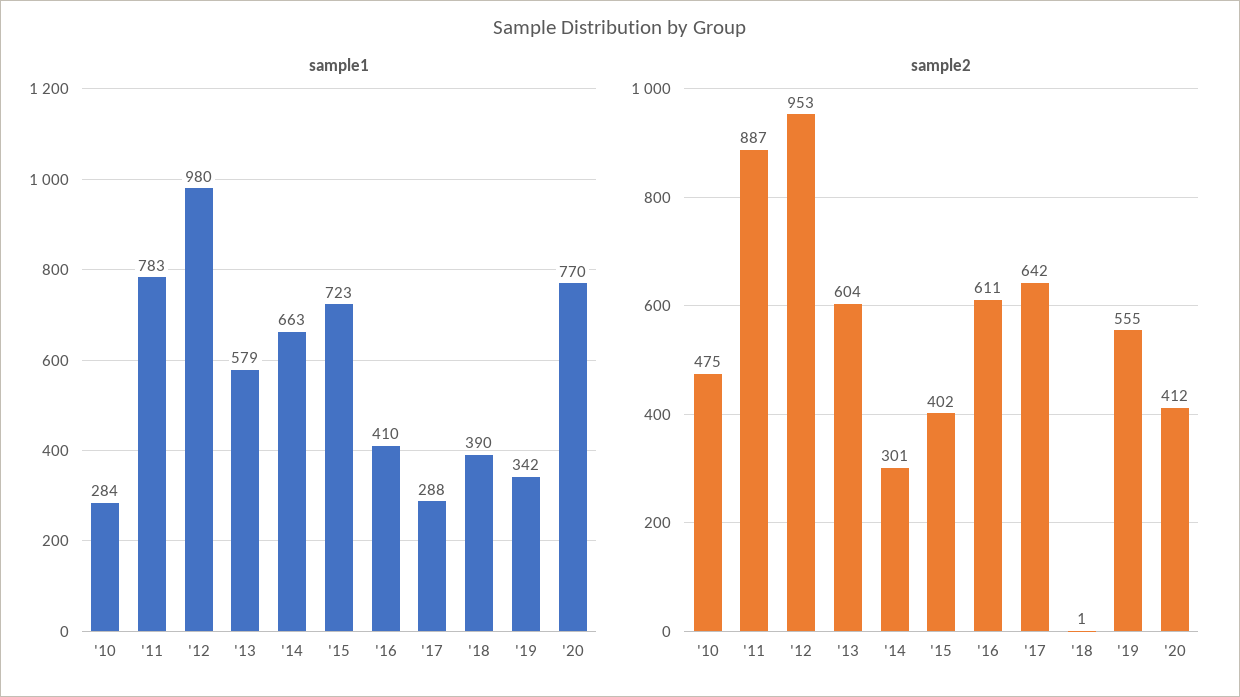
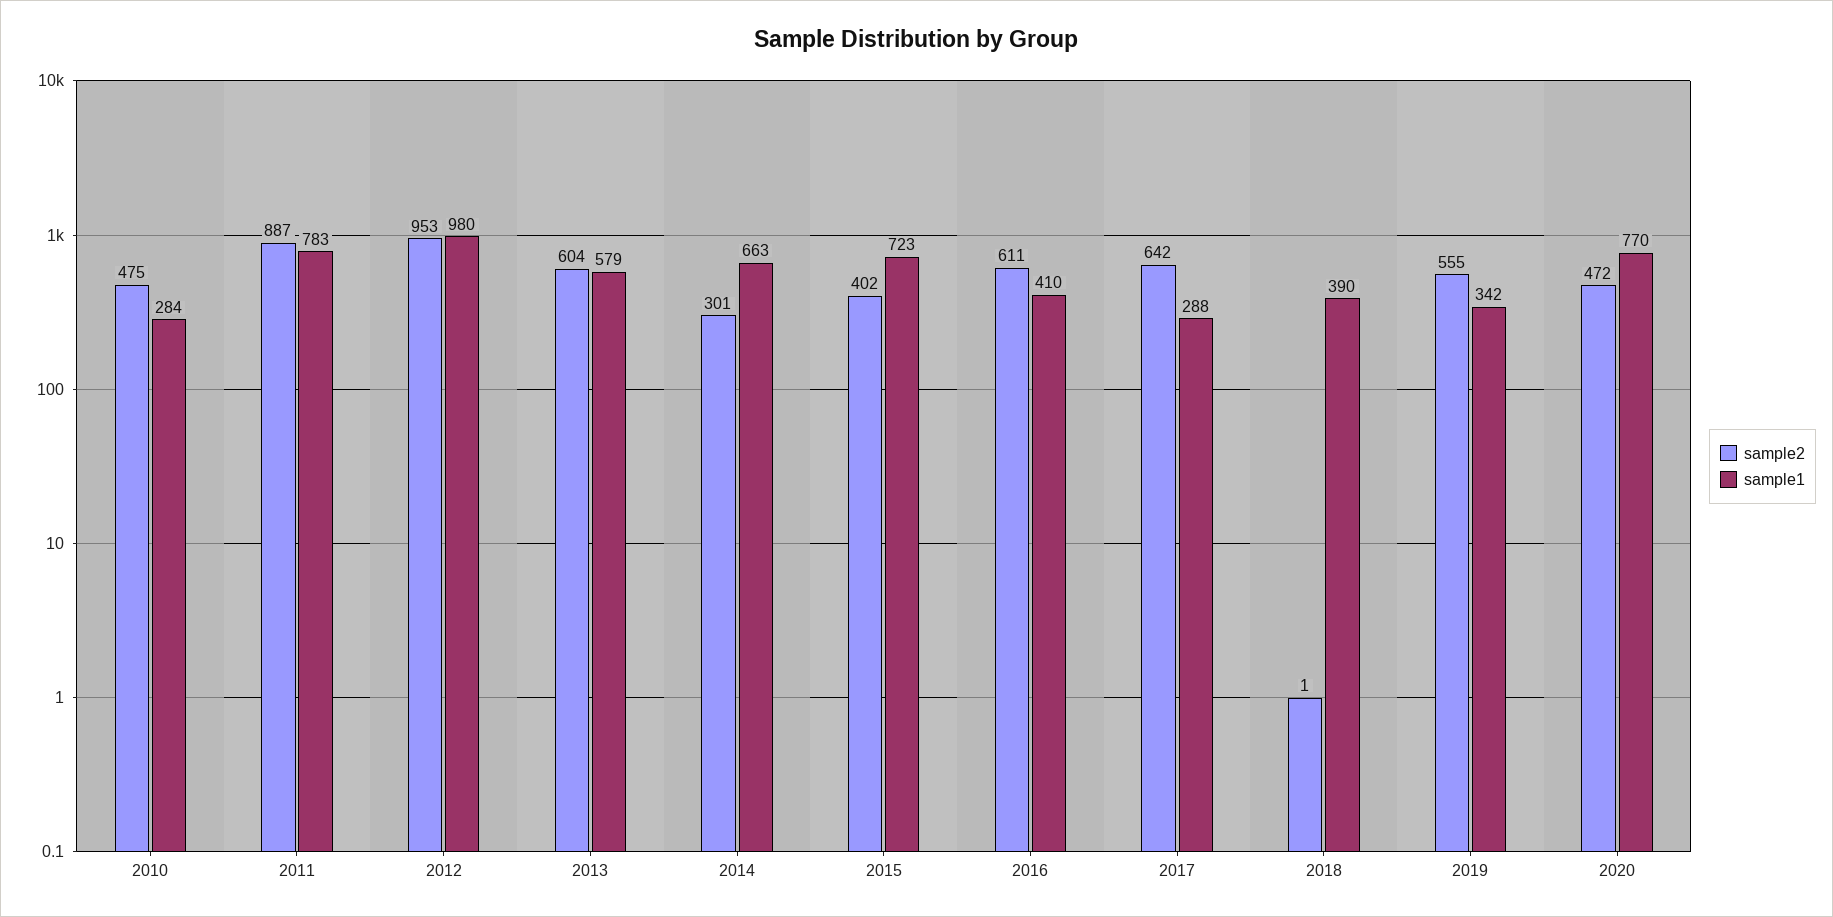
  {
    "sample1": {
      "'10": 284,
      "'11": 783,
      "'12": 980,
      "'13": 579,
      "'14": 663,
      "'15": 723,
      "'16": 410,
      "'17": 288,
      "'18": 390,
      "'19": 342,
      "'20": 770
    },
    "sample2": {
      "'10": 475,
      "'11": 887,
      "'12": 953,
      "'13": 604,
      "'14": 301,
      "'15": 402,
      "'16": 611,
      "'17": 642,
      "'18": 1,
      "'19": 555,
-     "'20": 412
+     "'20": 472
    }
  }

